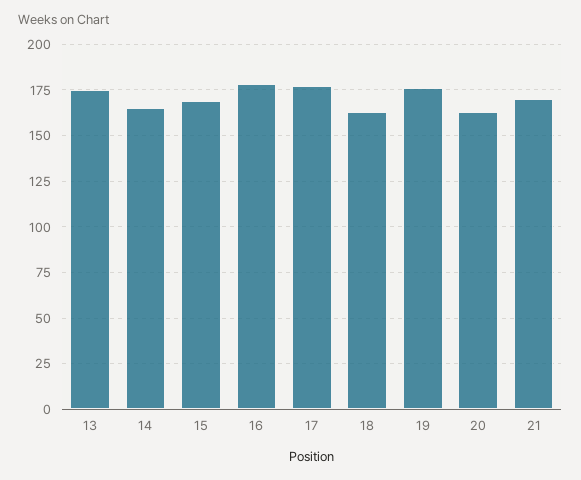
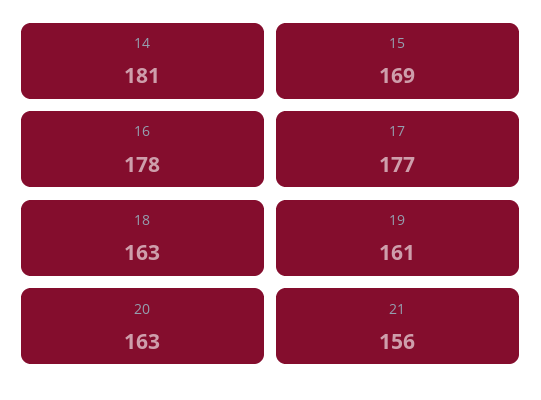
  {
-   "13": 175,
-   "14": 165,
+   "14": 181,
    "15": 169,
    "16": 178,
    "17": 177,
    "18": 163,
-   "19": 175,
+   "19": 161,
    "20": 163,
-   "21": 170
+   "21": 156
  }

